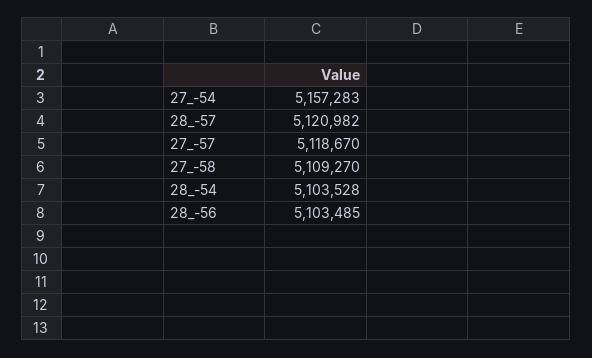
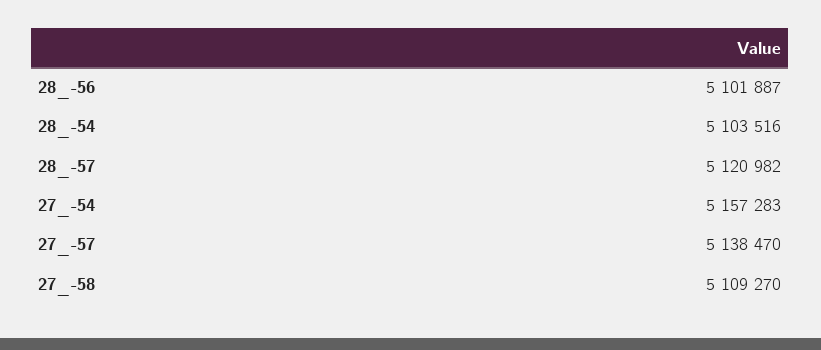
  {
    "27_-54": 5157283,
    "28_-57": 5120982,
-   "27_-57": 5118670,
+   "27_-57": 5138470,
    "27_-58": 5109270,
-   "28_-54": 5103528,
+   "28_-54": 5103516,
-   "28_-56": 5103485
+   "28_-56": 5101887
  }

